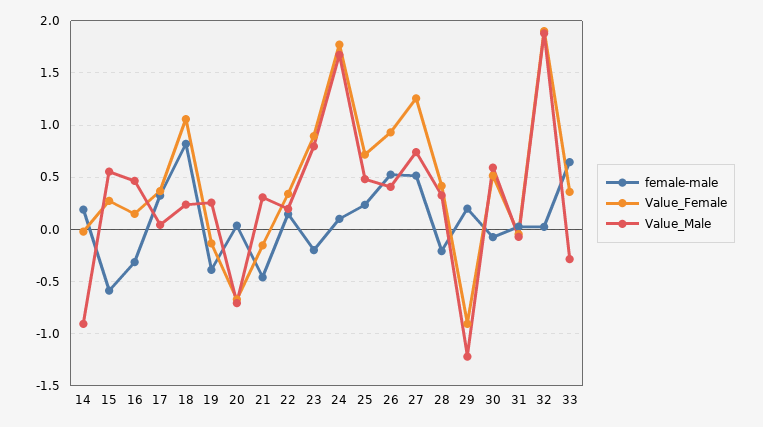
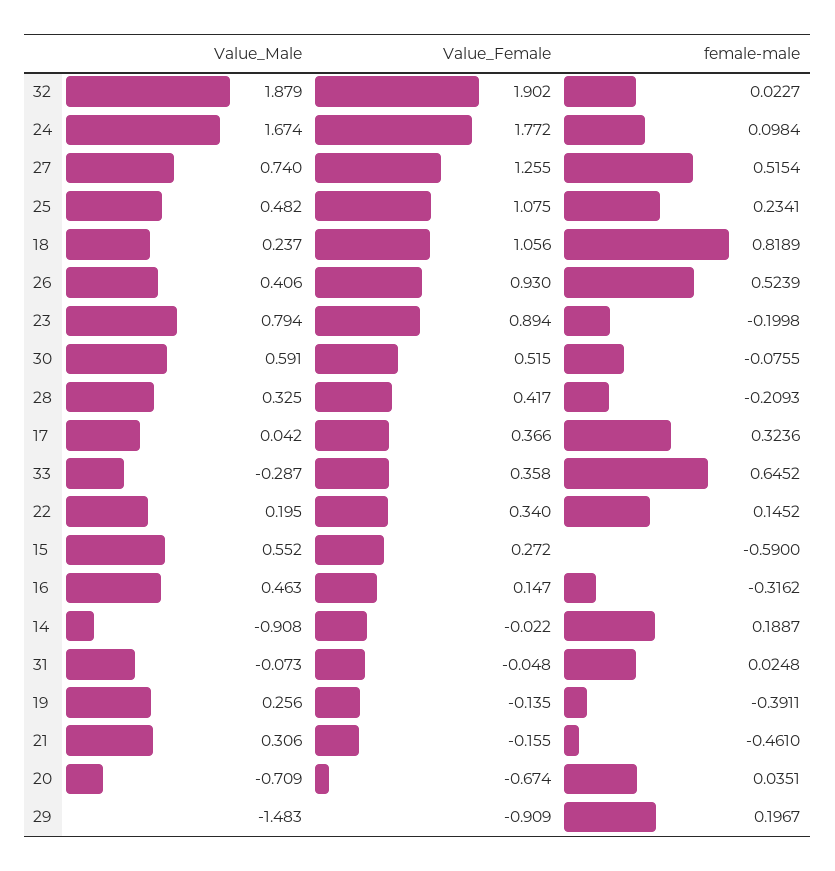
  {
    "female-male": {
      "14": 0.1887,
      "15": -0.59,
      "16": -0.3162,
      "17": 0.3236,
      "18": 0.8189,
      "19": -0.3911,
      "20": 0.0351,
      "21": -0.461,
      "22": 0.1452,
      "23": -0.1998,
      "24": 0.0984,
      "25": 0.2341,
      "26": 0.5239,
      "27": 0.5154,
      "28": -0.2093,
      "29": 0.1967,
      "30": -0.0755,
      "31": 0.0248,
      "32": 0.0227,
      "33": 0.6452
    },
    "Value_Female": {
      "14": -0.022,
      "15": 0.272,
      "16": 0.147,
      "17": 0.366,
      "18": 1.056,
      "19": -0.135,
      "20": -0.674,
      "21": -0.155,
      "22": 0.34,
      "23": 0.894,
      "24": 1.772,
-     "25": 0.7,
+     "25": 1.075,
      "26": 0.93,
      "27": 1.255,
      "28": 0.417,
      "29": -0.909,
      "30": 0.515,
      "31": -0.048,
      "32": 1.902,
      "33": 0.358
    },
    "Value_Male": {
      "14": -0.908,
      "15": 0.552,
      "16": 0.463,
      "17": 0.042,
      "18": 0.237,
      "19": 0.256,
      "20": -0.709,
      "21": 0.306,
      "22": 0.195,
      "23": 0.794,
      "24": 1.674,
      "25": 0.482,
      "26": 0.406,
      "27": 0.74,
      "28": 0.325,
-     "29": -1.2,
+     "29": -1.483,
      "30": 0.591,
      "31": -0.073,
      "32": 1.879,
      "33": -0.287
    }
  }

